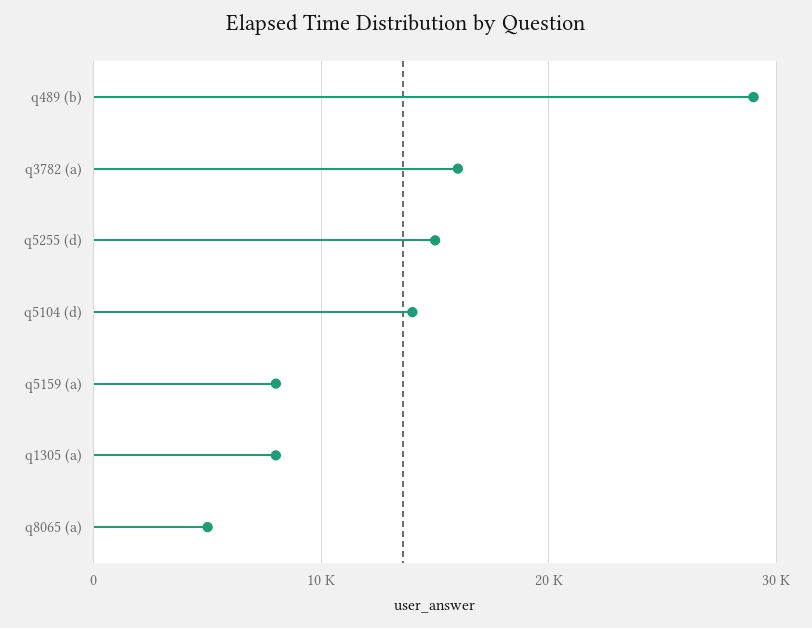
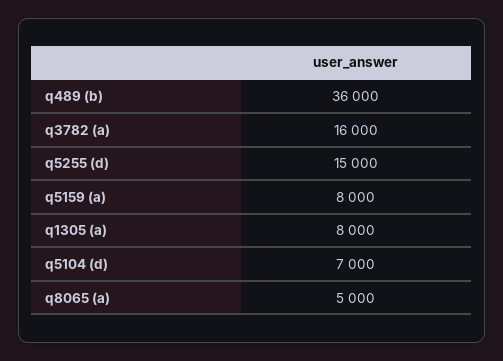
  {
-   "q489 (b)": 29000,
+   "q489 (b)": 36000,
    "q3782 (a)": 16000,
    "q5255 (d)": 15000,
-   "q5104 (d)": 14000,
+   "q5104 (d)": 7000,
    "q5159 (a)": 8000,
    "q1305 (a)": 8000,
    "q8065 (a)": 5000
  }

